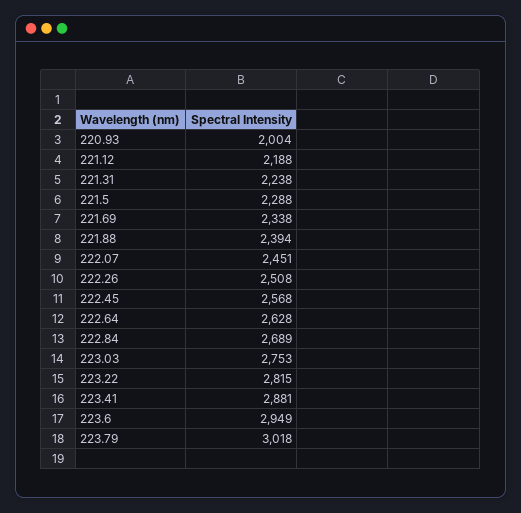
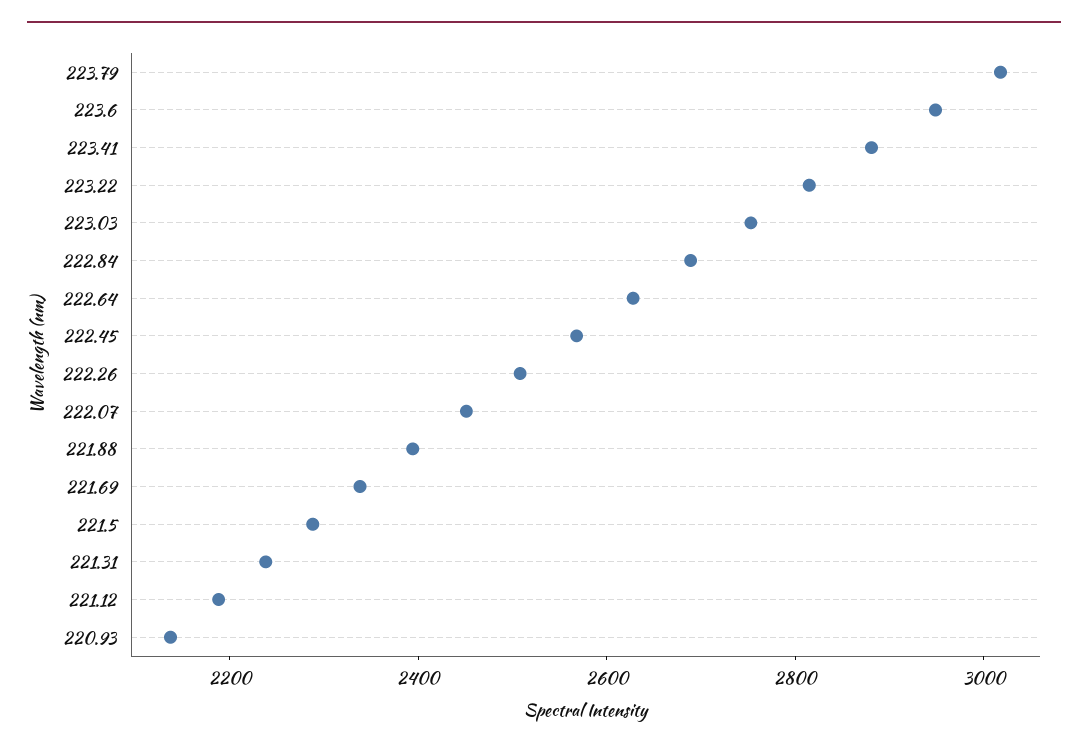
  {
-   "220.93": 2004,
+   "220.93": 2150,
    "221.12": 2188,
    "221.31": 2238,
    "221.5": 2288,
    "221.69": 2338,
    "221.88": 2394,
    "222.07": 2451,
    "222.26": 2508,
    "222.45": 2568,
    "222.64": 2628,
    "222.84": 2689,
    "223.03": 2753,
    "223.22": 2815,
    "223.41": 2881,
    "223.6": 2949,
    "223.79": 3018
  }

